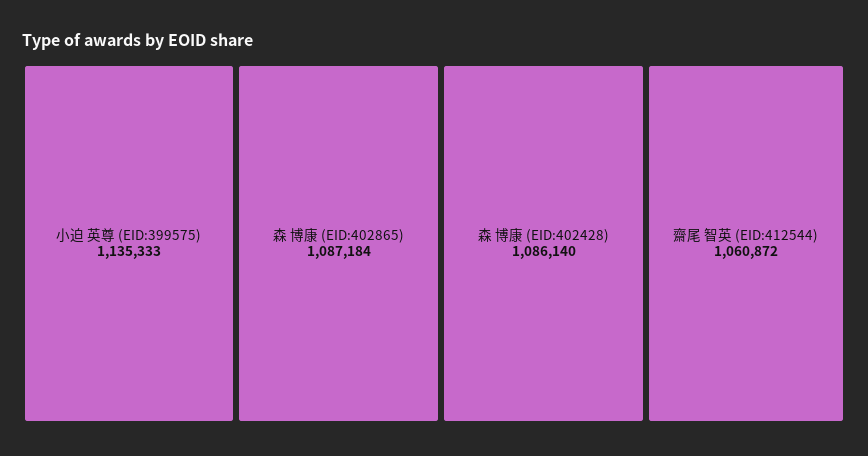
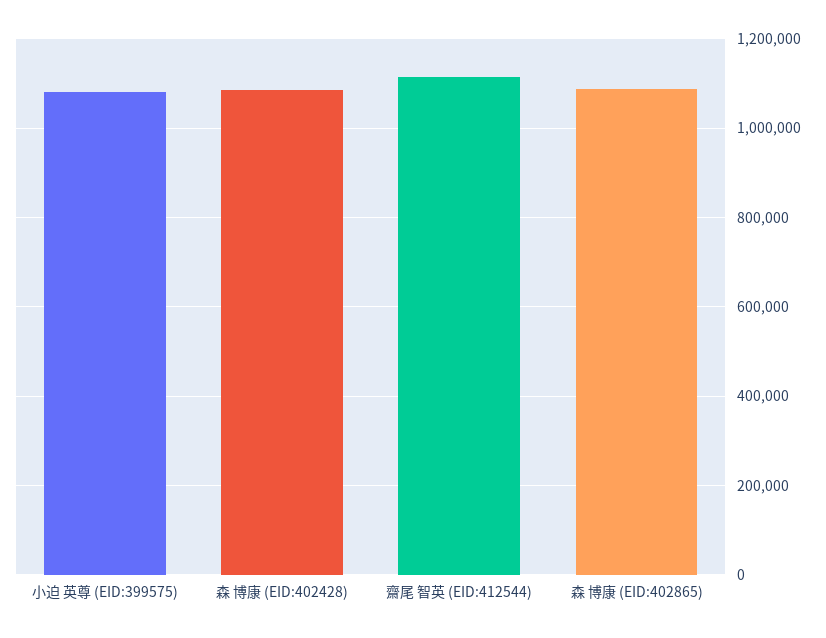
  {
-   "小迫 英尊 (EID:399575)": 1135333,
+   "小迫 英尊 (EID:399575)": 1080000,
    "森 博康 (EID:402865)": 1087184,
    "森 博康 (EID:402428)": 1086140,
-   "齋尾 智英 (EID:412544)": 1060872
+   "齋尾 智英 (EID:412544)": 1120000
  }

